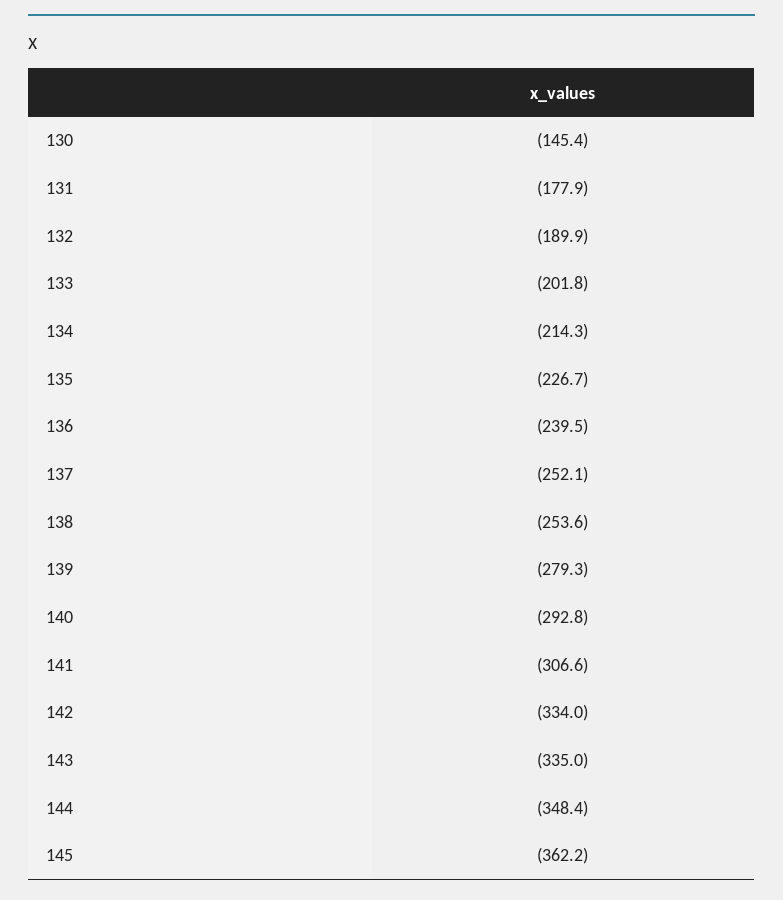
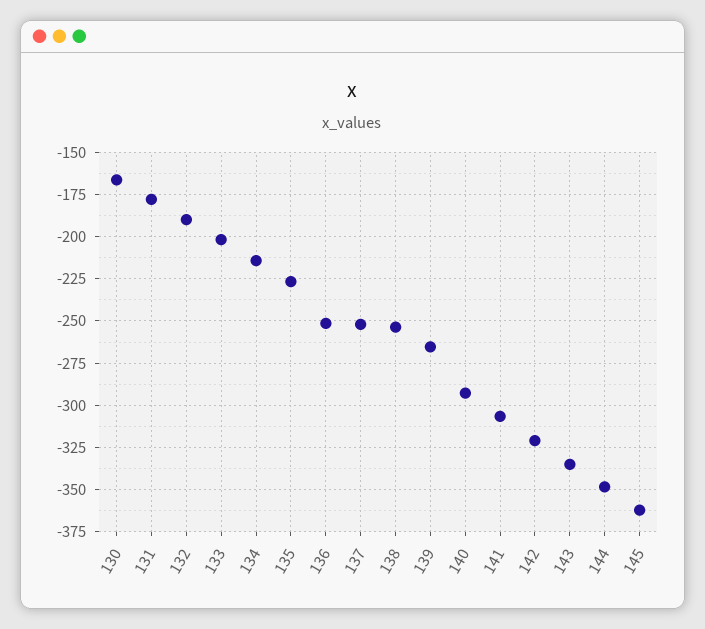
  {
-   "130": -145.4,
+   "130": -165,
    "131": -177.9,
    "132": -189.9,
    "133": -201.8,
    "134": -214.3,
    "135": -226.7,
-   "136": -239.5,
+   "136": -250,
    "137": -252.1,
    "138": -253.6,
-   "139": -279.3,
+   "139": -265,
    "140": -292.8,
    "141": -306.6,
-   "142": -334,
+   "142": -320,
    "143": -335,
    "144": -348.4,
    "145": -362.2
  }

